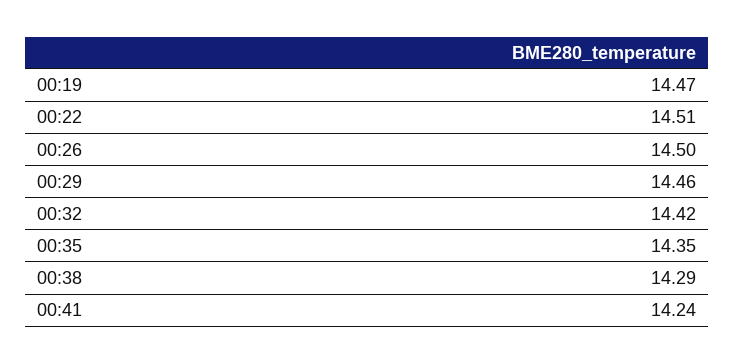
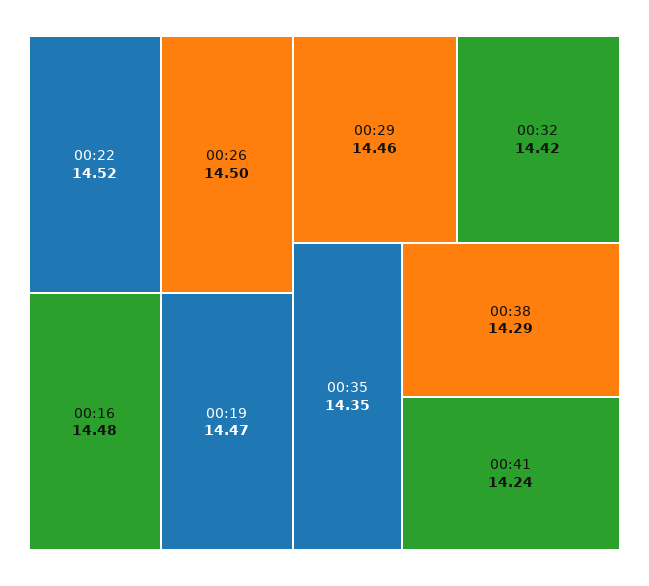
  {
    "00:19": 14.47,
-   "00:22": 14.51,
+   "00:22": 14.52,
    "00:26": 14.5,
    "00:29": 14.46,
    "00:32": 14.42,
    "00:35": 14.35,
    "00:38": 14.29,
-   "00:41": 14.24
+   "00:41": 14.24,
+   "00:16": 14.48
  }

